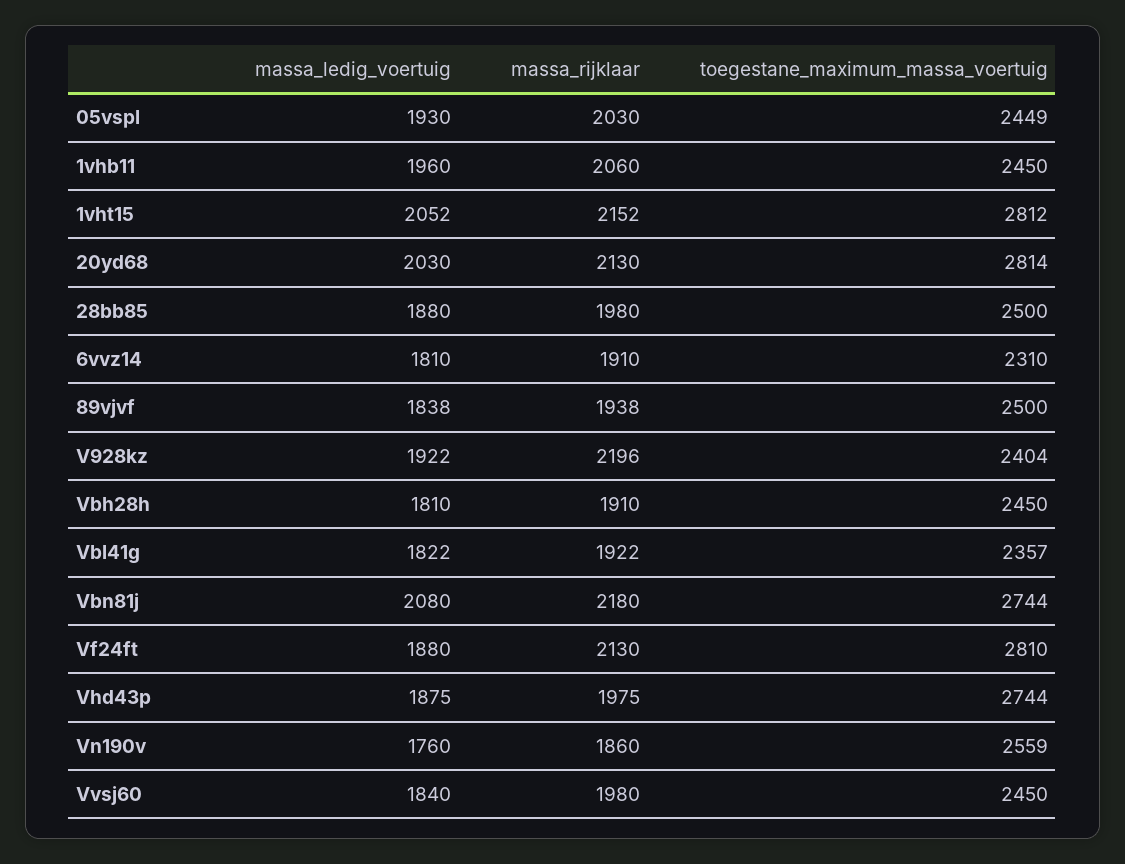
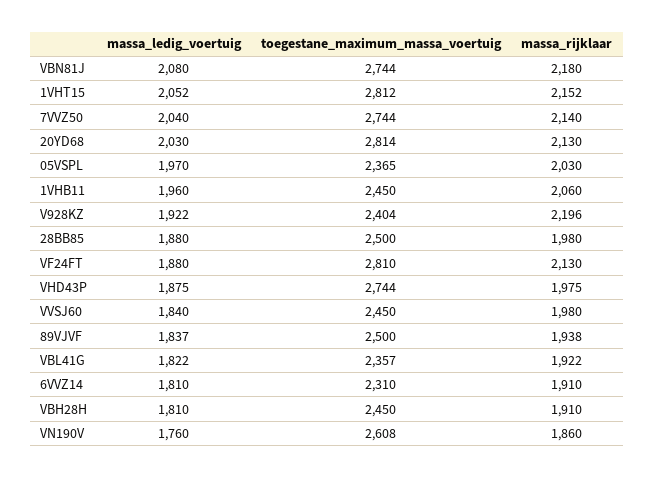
  {
    "massa_ledig_voertuig": {
-     "05vspl": 1930,
+     "05vspl": 1970,
      "1vhb11": 1960,
      "1vht15": 2052,
      "20yd68": 2030,
      "28bb85": 1880,
      "6vvz14": 1810,
-     "89vjvf": 1838,
+     "89vjvf": 1837,
      "V928kz": 1922,
      "Vbh28h": 1810,
      "Vbl41g": 1822,
      "Vbn81j": 2080,
      "Vf24ft": 1880,
      "Vhd43p": 1875,
      "Vn190v": 1760,
-     "Vvsj60": 1840
+     "Vvsj60": 1840,
+     "7VVZ50": 2040
    },
    "massa_rijklaar": {
      "05vspl": 2030,
      "1vhb11": 2060,
      "1vht15": 2152,
      "20yd68": 2130,
      "28bb85": 1980,
      "6vvz14": 1910,
      "89vjvf": 1938,
      "V928kz": 2196,
      "Vbh28h": 1910,
      "Vbl41g": 1922,
      "Vbn81j": 2180,
      "Vf24ft": 2130,
      "Vhd43p": 1975,
      "Vn190v": 1860,
-     "Vvsj60": 1980
+     "Vvsj60": 1980,
+     "7VVZ50": 2140
    },
    "toegestane_maximum_massa_voertuig": {
-     "05vspl": 2449,
+     "05vspl": 2365,
      "1vhb11": 2450,
      "1vht15": 2812,
      "20yd68": 2814,
      "28bb85": 2500,
      "6vvz14": 2310,
      "89vjvf": 2500,
      "V928kz": 2404,
      "Vbh28h": 2450,
      "Vbl41g": 2357,
      "Vbn81j": 2744,
      "Vf24ft": 2810,
      "Vhd43p": 2744,
-     "Vn190v": 2559,
+     "Vn190v": 2608,
-     "Vvsj60": 2450
+     "Vvsj60": 2450,
+     "7VVZ50": 2744
    }
  }

